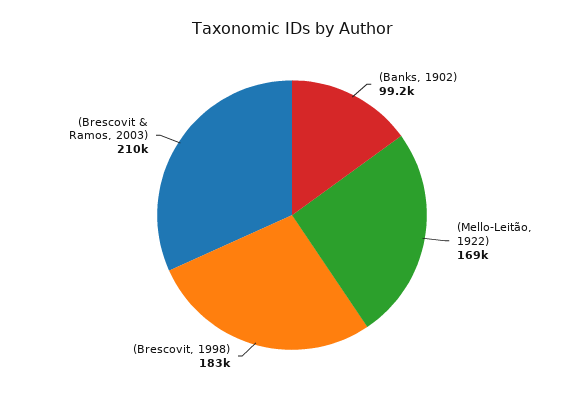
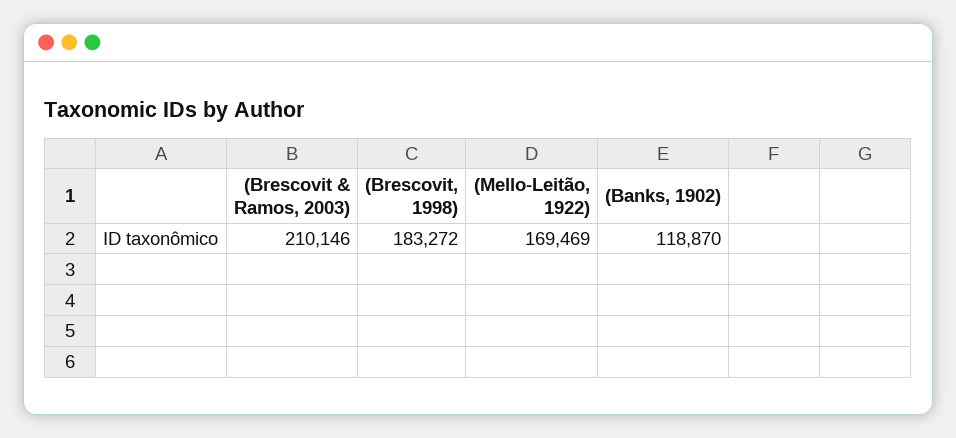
  {
-   "(Banks, 1902)": 99200,
+   "(Banks, 1902)": 118870,
    "(Mello-Leitão, 1922)": 169469,
    "(Brescovit, 1998)": 183272,
    "(Brescovit & Ramos, 2003)": 210146
  }

